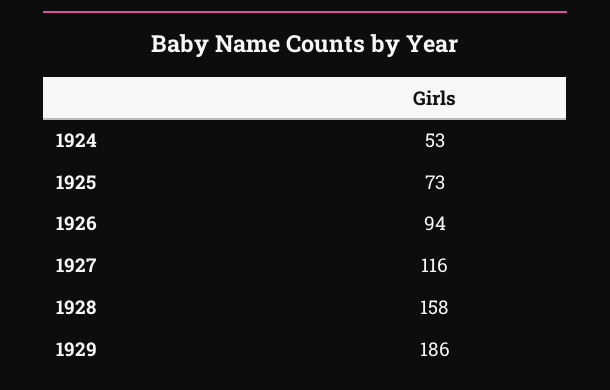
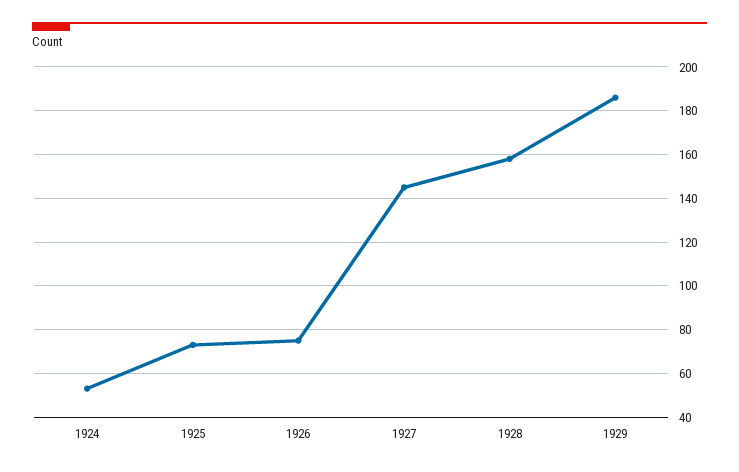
  {
    "1924": 53,
    "1925": 73,
-   "1926": 94,
+   "1926": 75,
-   "1927": 116,
+   "1927": 145,
    "1928": 158,
    "1929": 186
  }

